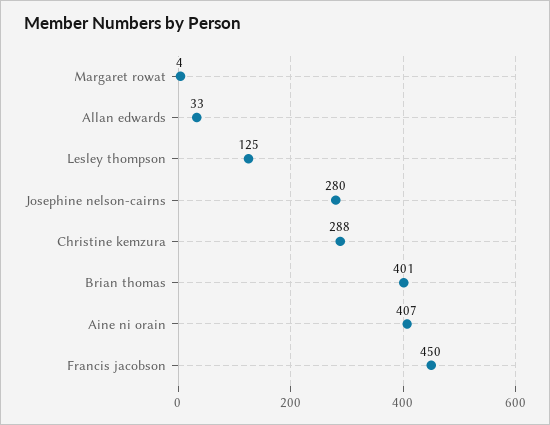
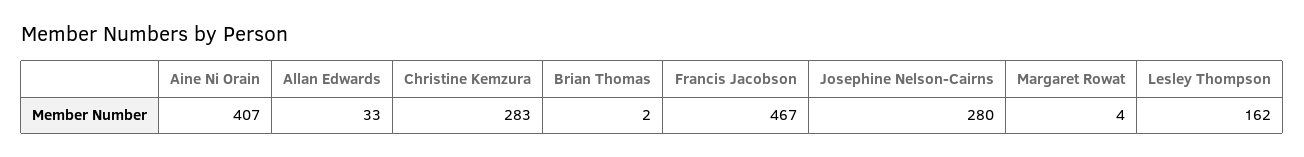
  {
    "Margaret rowat": 4,
    "Allan edwards": 33,
-   "Lesley thompson": 125,
+   "Lesley thompson": 162,
    "Josephine nelson-cairns": 280,
-   "Christine kemzura": 288,
+   "Christine kemzura": 283,
-   "Brian thomas": 401,
+   "Brian thomas": 2,
    "Aine ni orain": 407,
-   "Francis jacobson": 450
+   "Francis jacobson": 467
  }

